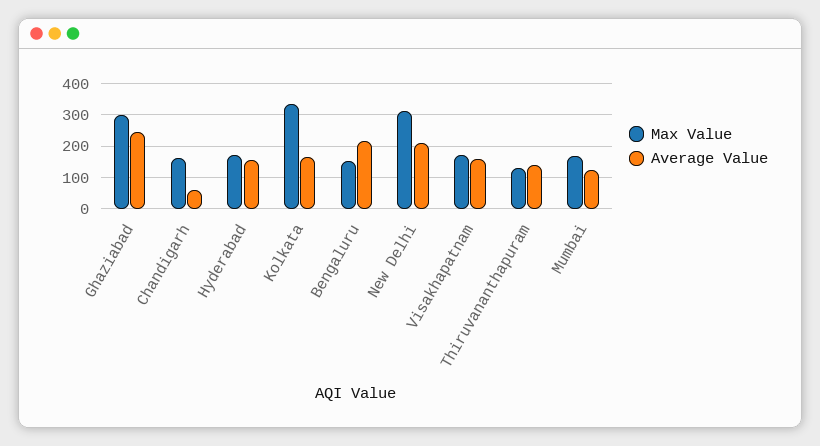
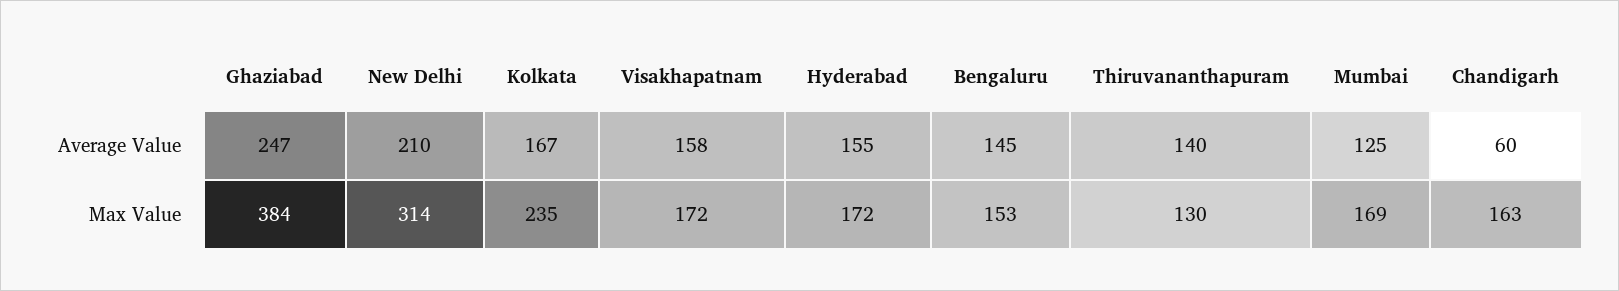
  {
    "Max Value": {
-     "Ghaziabad": 300,
+     "Ghaziabad": 384,
      "Chandigarh": 163,
      "Hyderabad": 172,
-     "Kolkata": 340,
+     "Kolkata": 235,
      "Bengaluru": 153,
      "New Delhi": 314,
      "Visakhapatnam": 172,
      "Thiruvananthapuram": 130,
      "Mumbai": 169
    },
    "Average Value": {
      "Ghaziabad": 247,
      "Chandigarh": 60,
      "Hyderabad": 155,
      "Kolkata": 167,
-     "Bengaluru": 220,
+     "Bengaluru": 145,
      "New Delhi": 210,
      "Visakhapatnam": 158,
      "Thiruvananthapuram": 140,
      "Mumbai": 125
    }
  }

